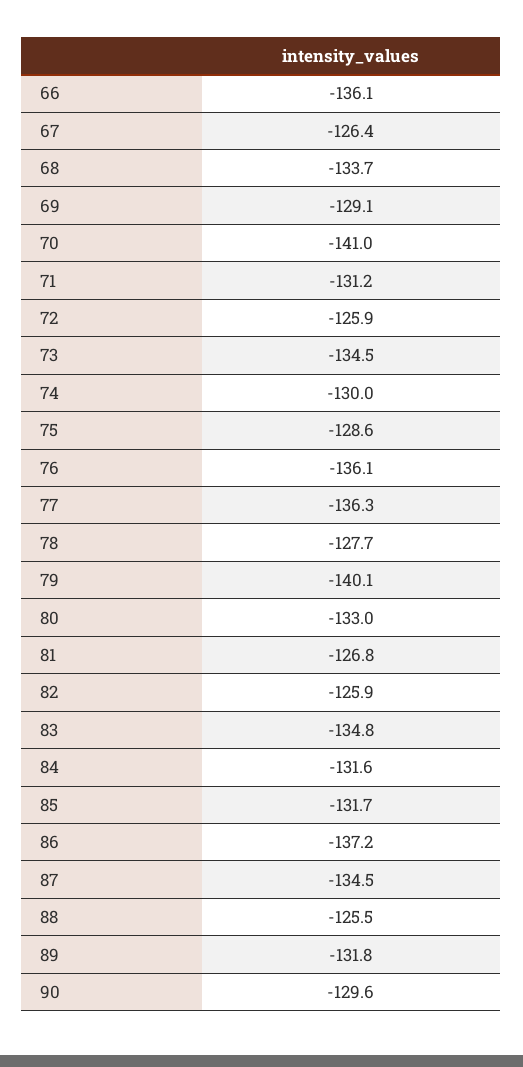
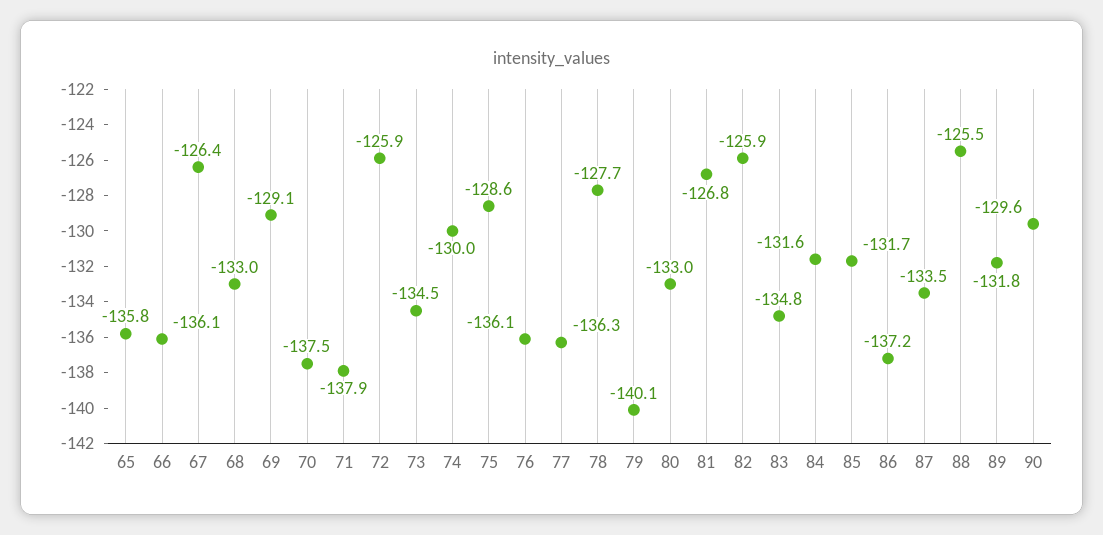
  {
    "66": -136.1,
    "67": -126.4,
-   "68": -133.7,
+   "68": -133,
    "69": -129.1,
-   "70": -141,
+   "70": -137.5,
-   "71": -131.2,
+   "71": -137.9,
    "72": -125.9,
    "73": -134.5,
    "74": -130,
    "75": -128.6,
    "76": -136.1,
    "77": -136.3,
    "78": -127.7,
    "79": -140.1,
    "80": -133,
    "81": -126.8,
    "82": -125.9,
    "83": -134.8,
    "84": -131.6,
    "85": -131.7,
    "86": -137.2,
-   "87": -134.5,
+   "87": -133.5,
    "88": -125.5,
    "89": -131.8,
-   "90": -129.6
+   "90": -129.6,
+   "65": -135.8
  }

